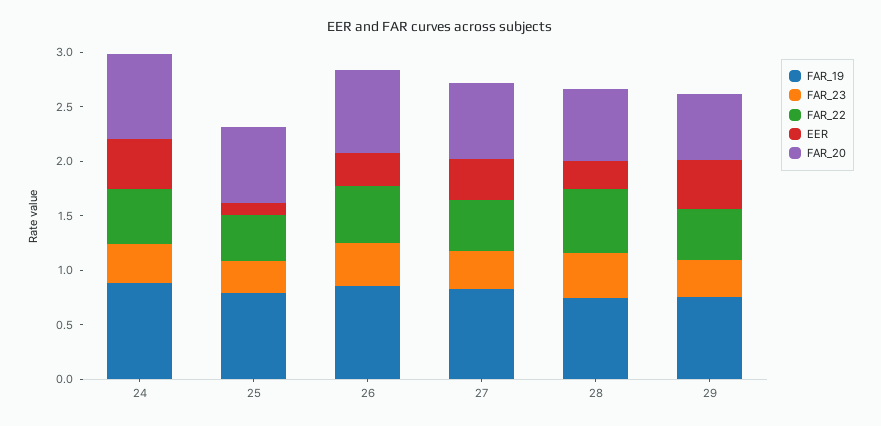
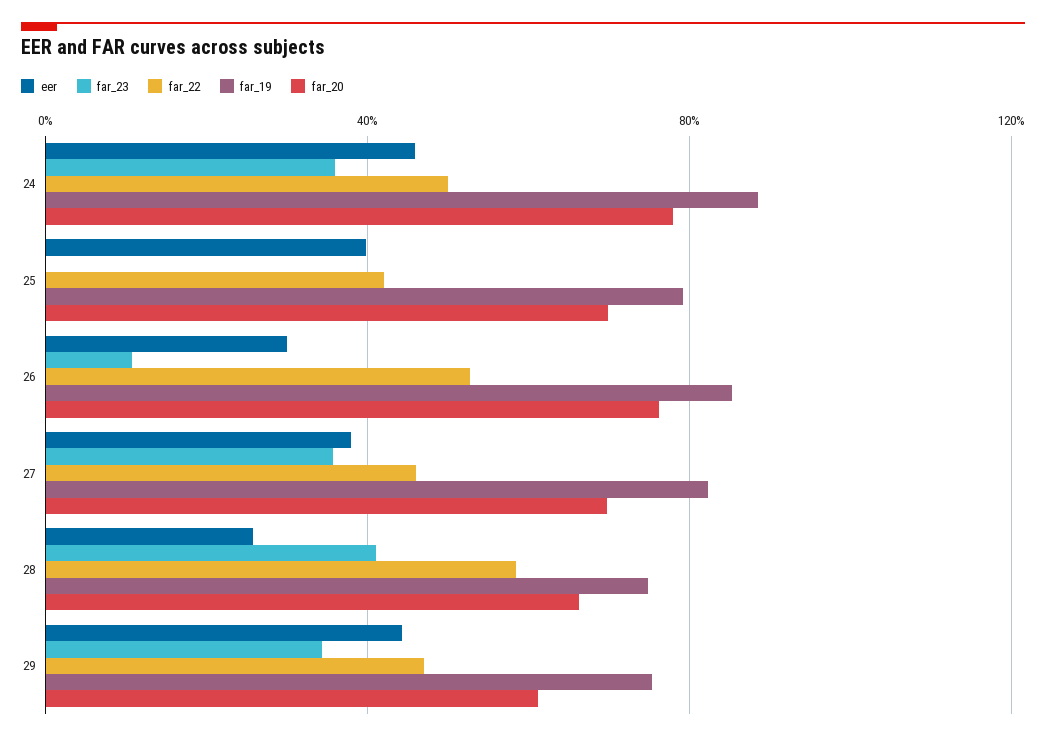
  {
    "FAR_19": {
      "24": 0.9,
      "25": 0.8,
      "26": 0.85,
      "27": 0.8,
      "28": 0.75,
      "29": 0.75
    },
    "FAR_23": {
      "24": 0.35,
-     "25": 0.3,
+     "25": 0,
-     "26": 0.4,
+     "26": 0.1,
      "27": 0.35,
      "28": 0.4,
      "29": 0.35
    },
    "FAR_22": {
      "24": 0.5,
      "25": 0.4,
      "26": 0.55,
      "27": 0.45,
      "28": 0.6,
      "29": 0.45
    },
    "EER": {
      "24": 0.45,
-     "25": 0.1,
+     "25": 0.4,
      "26": 0.3,
      "27": 0.4,
      "28": 0.25,
      "29": 0.45
    },
    "FAR_20": {
      "24": 0.8,
      "25": 0.7,
      "26": 0.75,
      "27": 0.7,
      "28": 0.65,
      "29": 0.6
    }
  }

